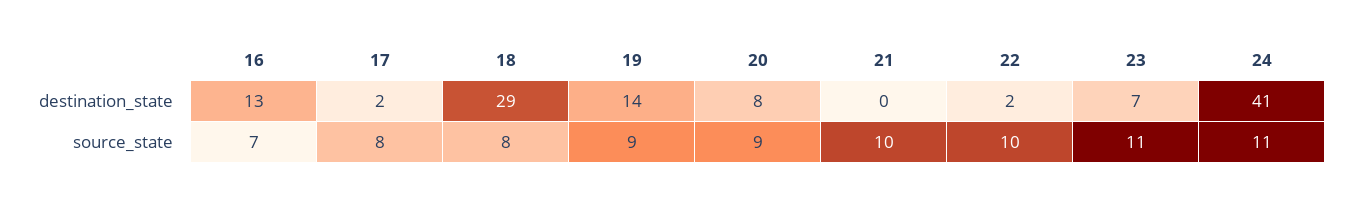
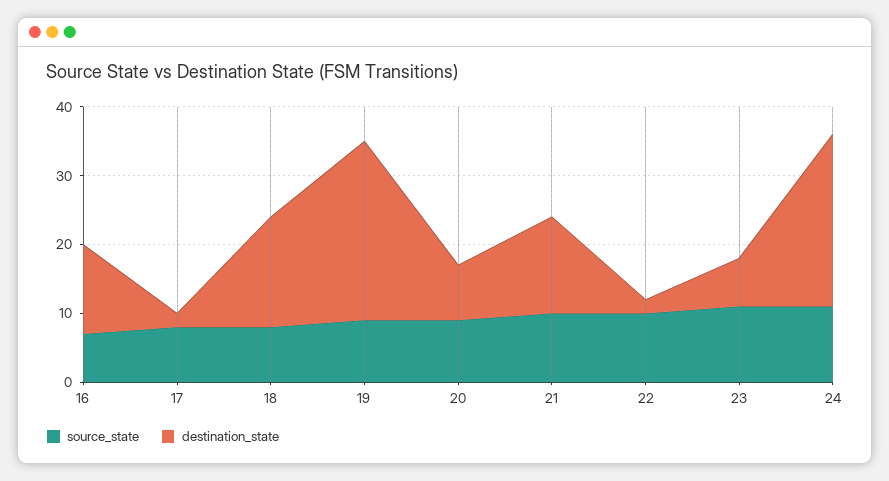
  {
    "destination_state": {
      "16": 13,
      "17": 2,
-     "18": 29,
+     "18": 15,
-     "19": 14,
+     "19": 25,
      "20": 8,
-     "21": 0,
+     "21": 15,
      "22": 2,
      "23": 7,
-     "24": 41
+     "24": 25
    },
    "source_state": {
      "16": 7,
      "17": 8,
      "18": 8,
      "19": 9,
      "20": 9,
      "21": 10,
      "22": 10,
      "23": 11,
      "24": 11
    }
  }

